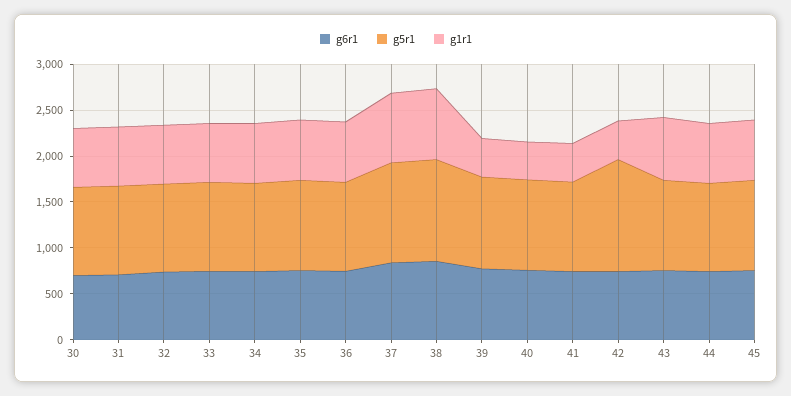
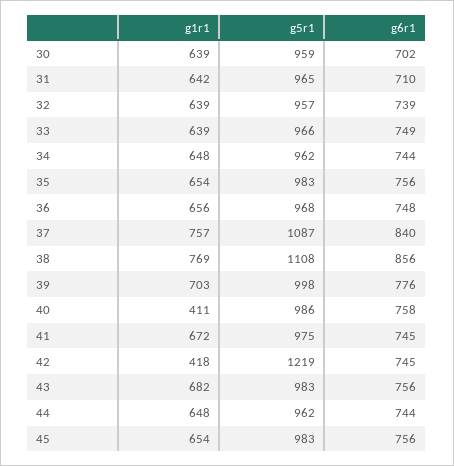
  {
    "g6r1": {
      "30": 702,
      "31": 710,
      "32": 739,
      "33": 749,
      "34": 744,
      "35": 756,
      "36": 748,
      "37": 840,
      "38": 856,
      "39": 776,
      "40": 758,
      "41": 745,
      "42": 745,
      "43": 756,
      "44": 744,
      "45": 756
    },
    "g5r1": {
      "30": 959,
      "31": 965,
      "32": 957,
      "33": 966,
      "34": 962,
      "35": 983,
      "36": 968,
      "37": 1087,
      "38": 1108,
      "39": 998,
      "40": 986,
      "41": 975,
      "42": 1219,
      "43": 983,
      "44": 962,
      "45": 983
    },
    "g1r1": {
      "30": 639,
      "31": 642,
      "32": 639,
      "33": 639,
      "34": 648,
      "35": 654,
      "36": 656,
      "37": 757,
      "38": 769,
-     "39": 400,
+     "39": 703,
      "40": 411,
-     "41": 400,
+     "41": 672,
      "42": 418,
      "43": 682,
      "44": 648,
      "45": 654
    }
  }

